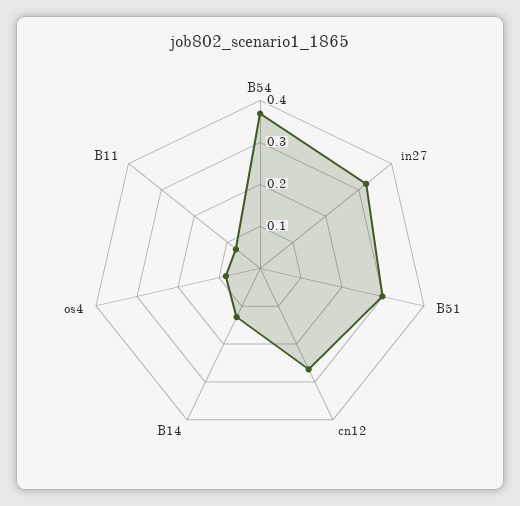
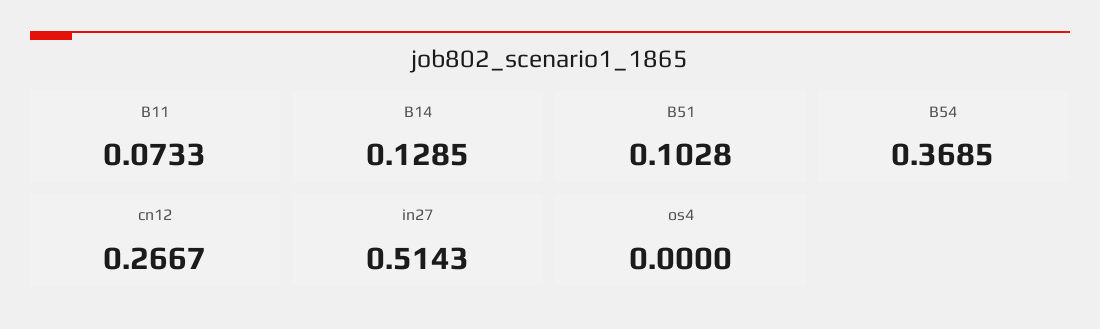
  {
    "B54": 0.3685,
-   "in27": 0.32,
+   "in27": 0.5143,
-   "B51": 0.3,
+   "B51": 0.1028,
    "cn12": 0.2667,
    "B14": 0.1285,
-   "os4": 0.08,
+   "os4": 0,
    "B11": 0.0733
  }

